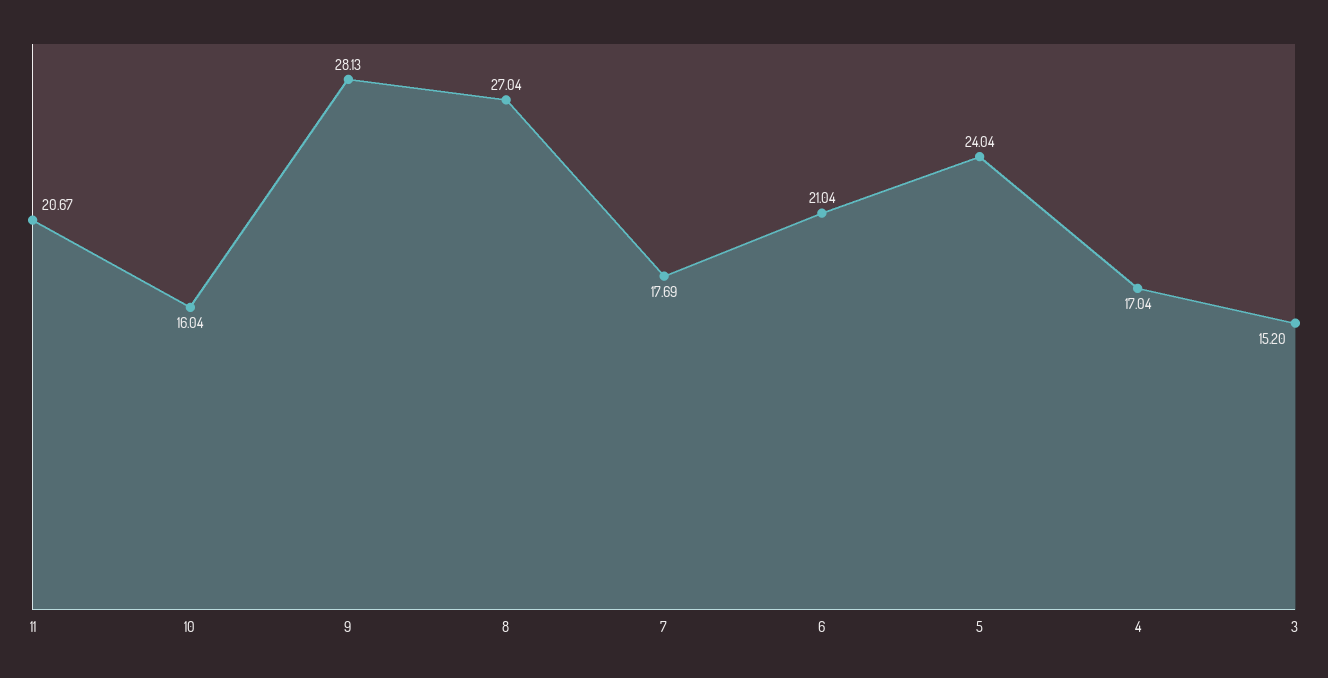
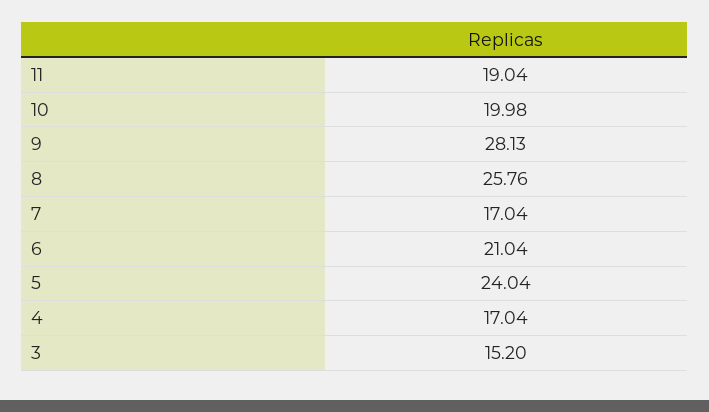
  {
-   "11": 20.67,
+   "11": 19.04,
-   "10": 16.04,
+   "10": 19.98,
    "9": 28.13,
-   "8": 27.04,
+   "8": 25.76,
-   "7": 17.69,
+   "7": 17.04,
    "6": 21.04,
    "5": 24.04,
    "4": 17.04,
    "3": 15.2
  }

